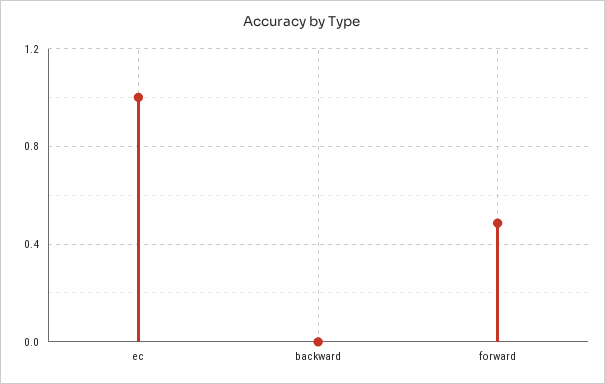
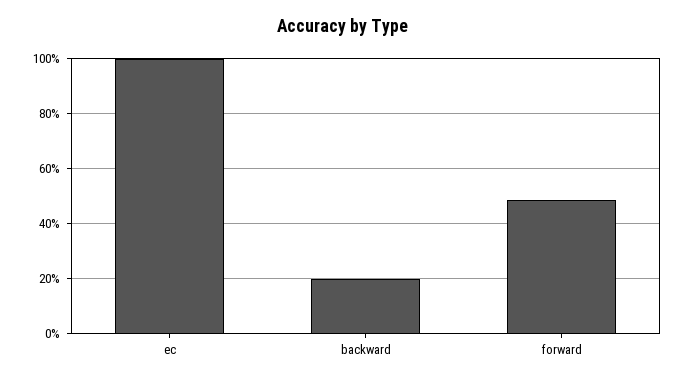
  {
    "ec": 1,
-   "backward": 0,
+   "backward": 0.2,
    "forward": 0.475
  }

